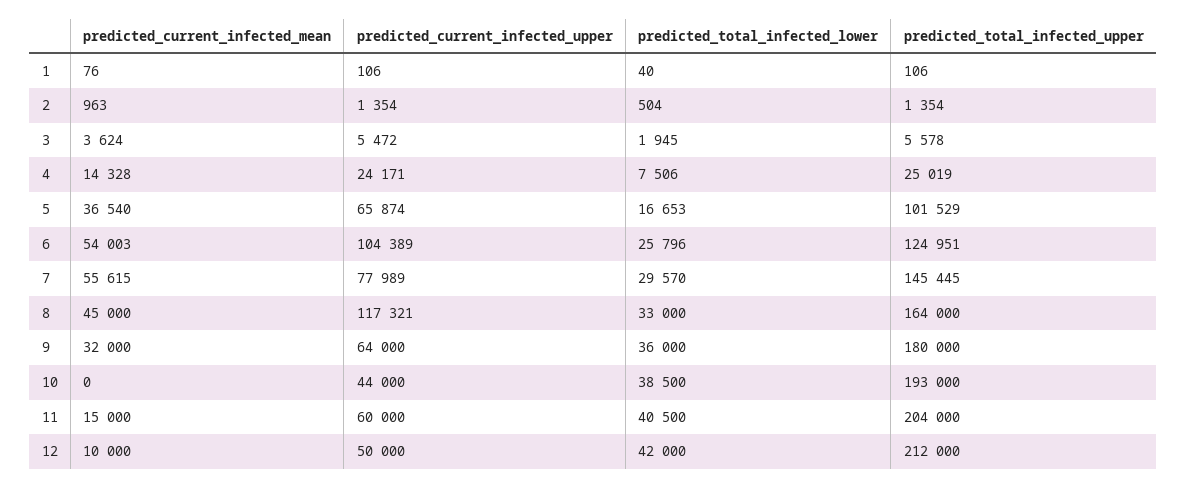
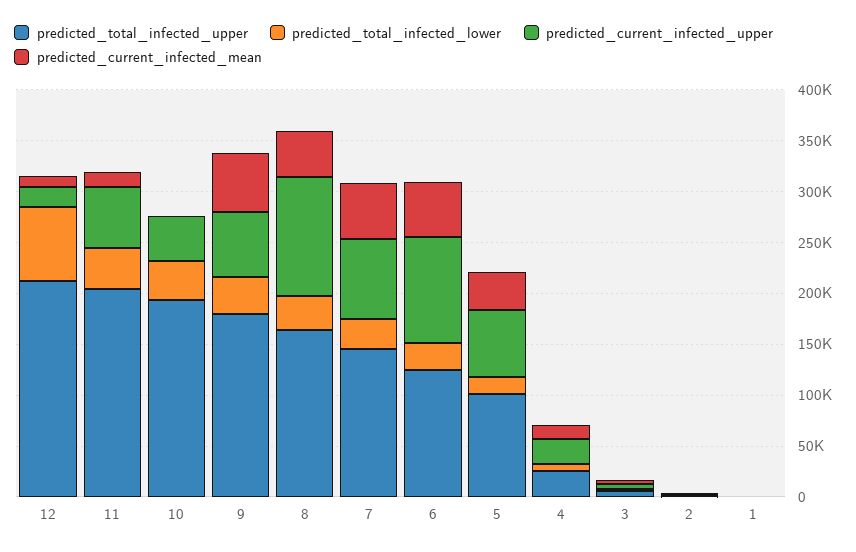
  {
    "predicted_current_infected_mean": {
      "1": 76,
      "2": 963,
      "3": 3624,
      "4": 14328,
      "5": 36540,
      "6": 54003,
      "7": 55615,
      "8": 45000,
-     "9": 32000,
+     "9": 60000,
      "10": 0,
      "11": 15000,
      "12": 10000
    },
    "predicted_current_infected_upper": {
      "1": 106,
      "2": 1354,
      "3": 5472,
      "4": 24171,
      "5": 65874,
      "6": 104389,
      "7": 77989,
      "8": 117321,
      "9": 64000,
      "10": 44000,
      "11": 60000,
-     "12": 50000
+     "12": 20000
    },
    "predicted_total_infected_lower": {
      "1": 40,
      "2": 504,
      "3": 1945,
      "4": 7506,
      "5": 16653,
      "6": 25796,
      "7": 29570,
      "8": 33000,
      "9": 36000,
      "10": 38500,
      "11": 40500,
-     "12": 42000
+     "12": 70000
    },
    "predicted_total_infected_upper": {
      "1": 106,
      "2": 1354,
      "3": 5578,
      "4": 25019,
      "5": 101529,
      "6": 124951,
      "7": 145445,
      "8": 164000,
      "9": 180000,
      "10": 193000,
      "11": 204000,
      "12": 212000
    }
  }

